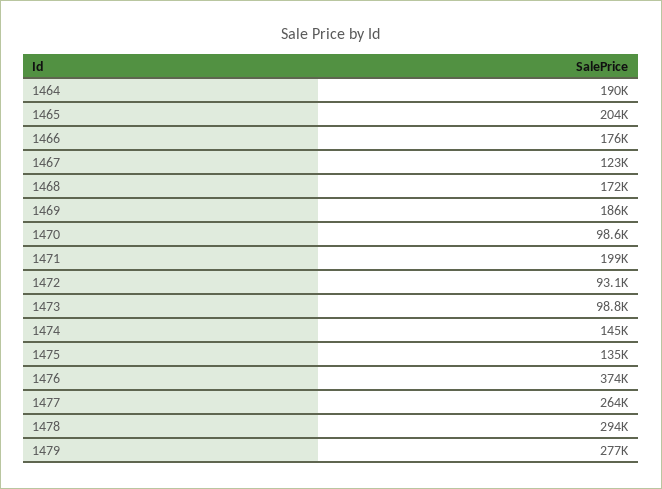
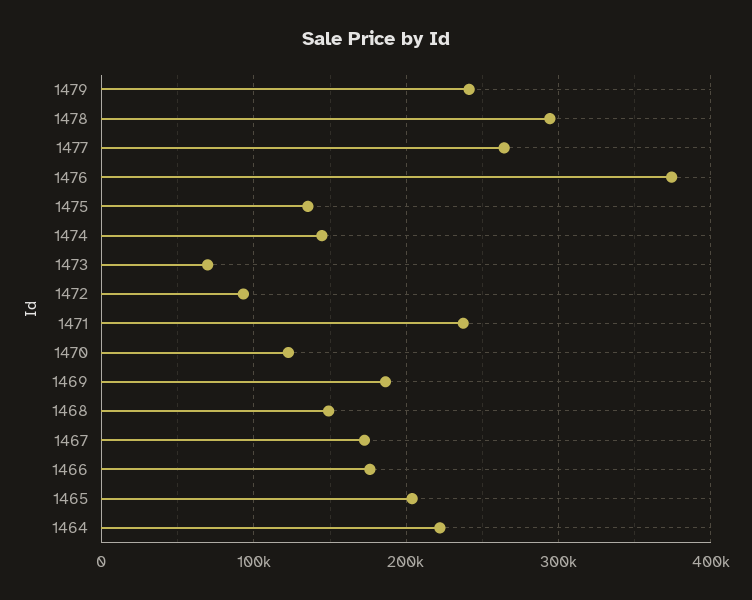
  {
-   "1464": 190000,
+   "1464": 220000,
    "1465": 204000,
    "1466": 176000,
-   "1467": 123000,
+   "1467": 170000,
-   "1468": 172000,
+   "1468": 150000,
    "1469": 186000,
-   "1470": 98600,
+   "1470": 120000,
-   "1471": 199000,
+   "1471": 240000,
    "1472": 93100,
-   "1473": 98800,
+   "1473": 70000,
    "1474": 145000,
    "1475": 135000,
    "1476": 374000,
    "1477": 264000,
    "1478": 294000,
-   "1479": 277000
+   "1479": 240000
  }

